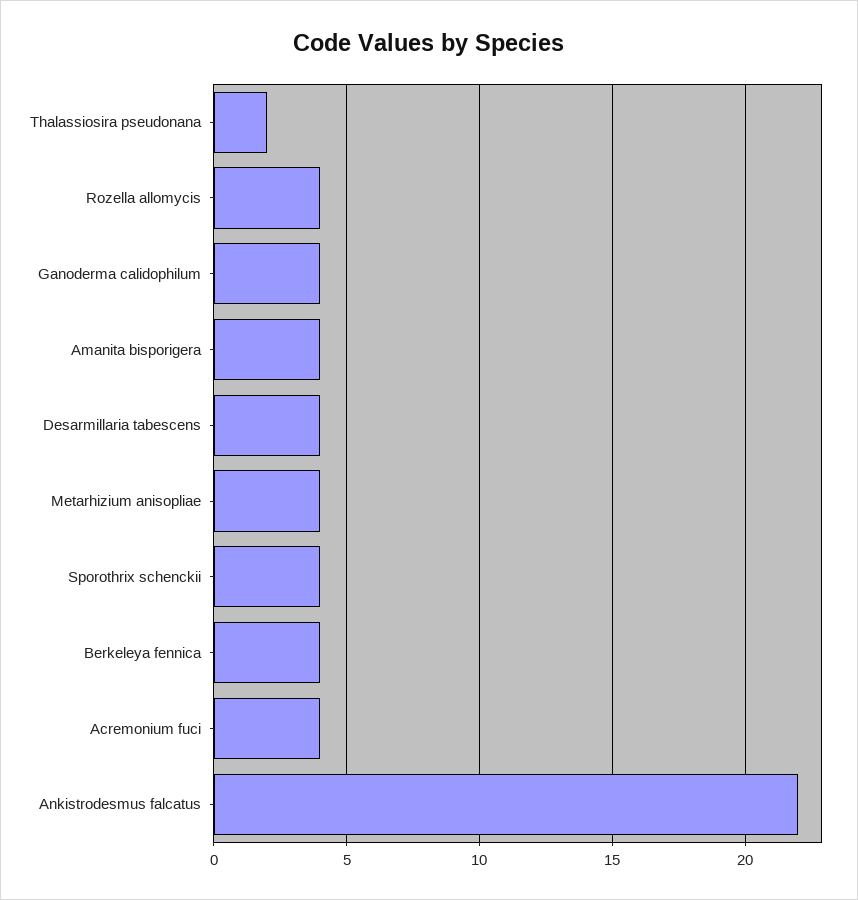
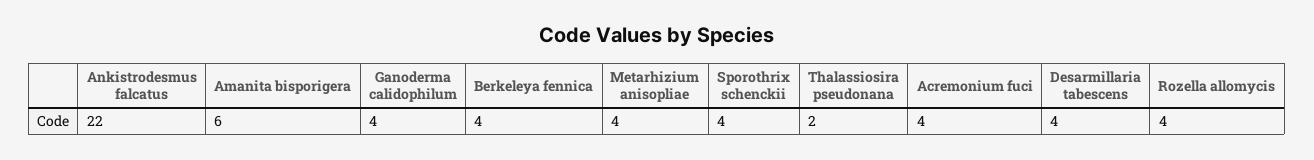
  {
    "Thalassiosira pseudonana": 2,
    "Rozella allomycis": 4,
    "Ganoderma calidophilum": 4,
-   "Amanita bisporigera": 4,
+   "Amanita bisporigera": 6,
    "Desarmillaria tabescens": 4,
    "Metarhizium anisopliae": 4,
    "Sporothrix schenckii": 4,
    "Berkeleya fennica": 4,
    "Acremonium fuci": 4,
    "Ankistrodesmus falcatus": 22
  }

